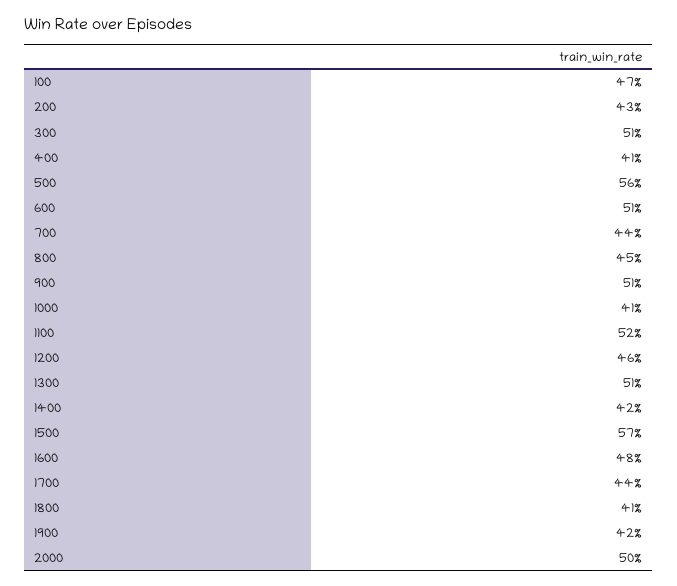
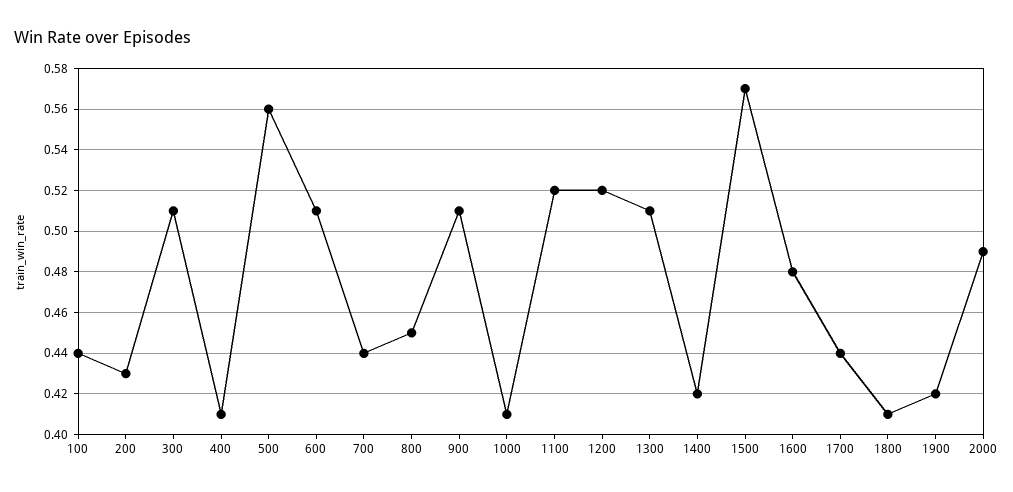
  {
-   "100": 0.47,
+   "100": 0.44,
    "200": 0.43,
    "300": 0.51,
    "400": 0.41,
    "500": 0.56,
    "600": 0.51,
    "700": 0.44,
    "800": 0.45,
    "900": 0.51,
    "1000": 0.41,
    "1100": 0.52,
-   "1200": 0.46,
+   "1200": 0.52,
    "1300": 0.51,
    "1400": 0.42,
    "1500": 0.57,
    "1600": 0.48,
    "1700": 0.44,
    "1800": 0.41,
    "1900": 0.42,
-   "2000": 0.5
+   "2000": 0.49
  }

